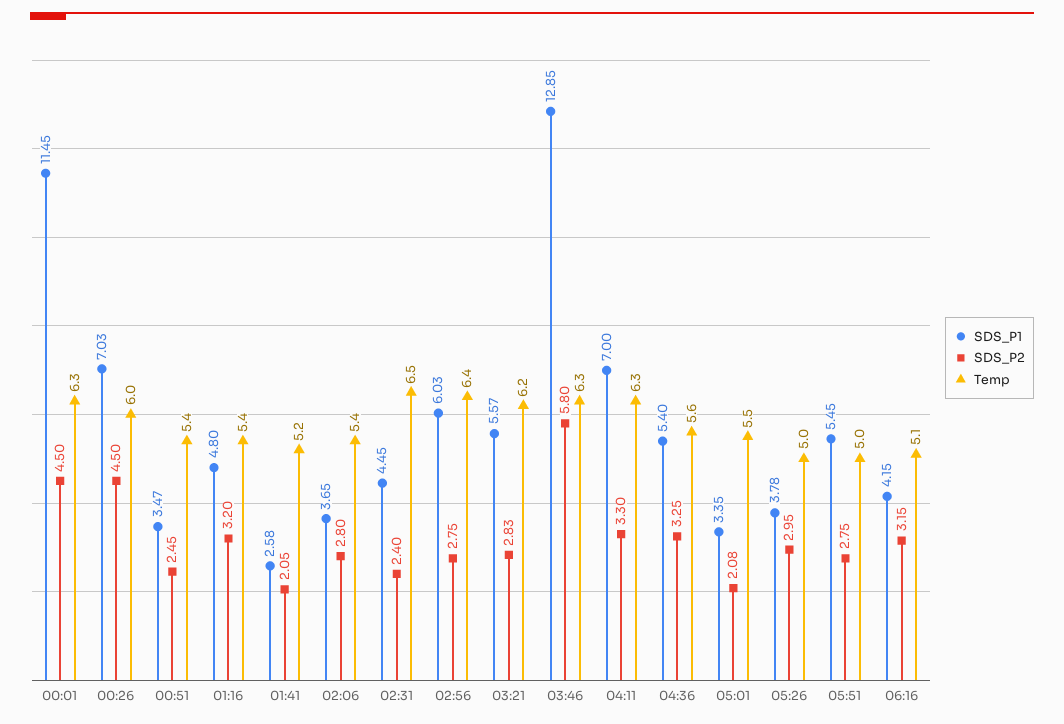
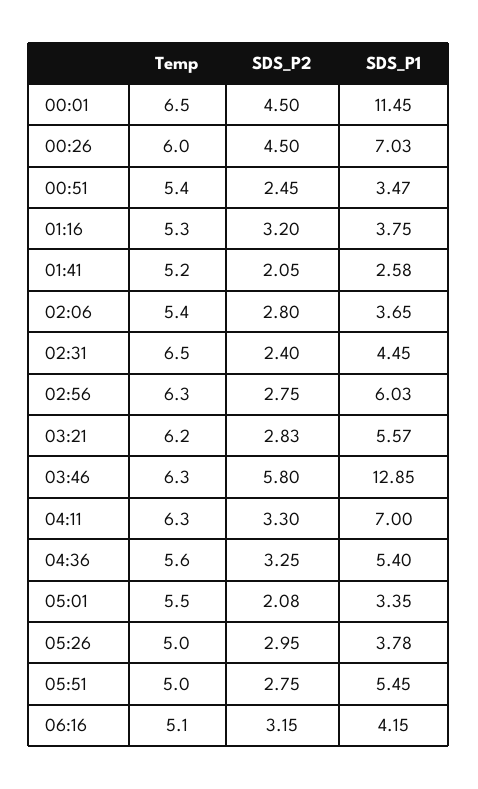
  {
    "SDS_P1": {
      "00:01": 11.45,
      "00:26": 7.03,
      "00:51": 3.47,
-     "01:16": 4.8,
+     "01:16": 3.75,
      "01:41": 2.58,
      "02:06": 3.65,
      "02:31": 4.45,
      "02:56": 6.03,
      "03:21": 5.57,
      "03:46": 12.85,
      "04:11": 7,
      "04:36": 5.4,
      "05:01": 3.35,
      "05:26": 3.78,
      "05:51": 5.45,
      "06:16": 4.15
    },
    "SDS_P2": {
      "00:01": 4.5,
      "00:26": 4.5,
      "00:51": 2.45,
      "01:16": 3.2,
      "01:41": 2.05,
      "02:06": 2.8,
      "02:31": 2.4,
      "02:56": 2.75,
      "03:21": 2.83,
      "03:46": 5.8,
      "04:11": 3.3,
      "04:36": 3.25,
      "05:01": 2.08,
      "05:26": 2.95,
      "05:51": 2.75,
      "06:16": 3.15
    },
    "Temp": {
-     "00:01": 6.3,
+     "00:01": 6.5,
      "00:26": 6,
      "00:51": 5.4,
-     "01:16": 5.4,
+     "01:16": 5.3,
      "01:41": 5.2,
      "02:06": 5.4,
      "02:31": 6.5,
-     "02:56": 6.4,
+     "02:56": 6.3,
      "03:21": 6.2,
      "03:46": 6.3,
      "04:11": 6.3,
      "04:36": 5.6,
      "05:01": 5.5,
      "05:26": 5,
      "05:51": 5,
      "06:16": 5.1
    }
  }

